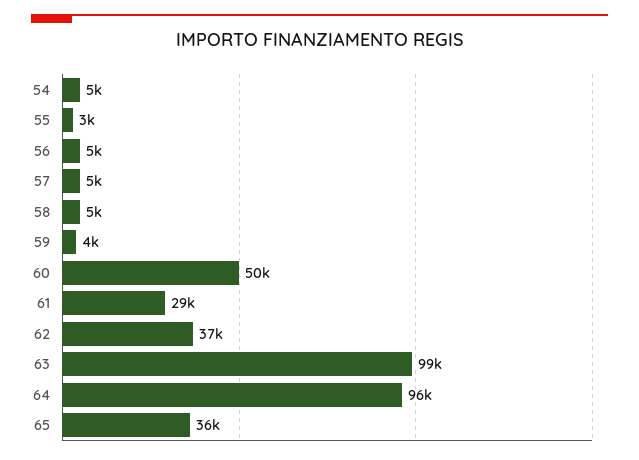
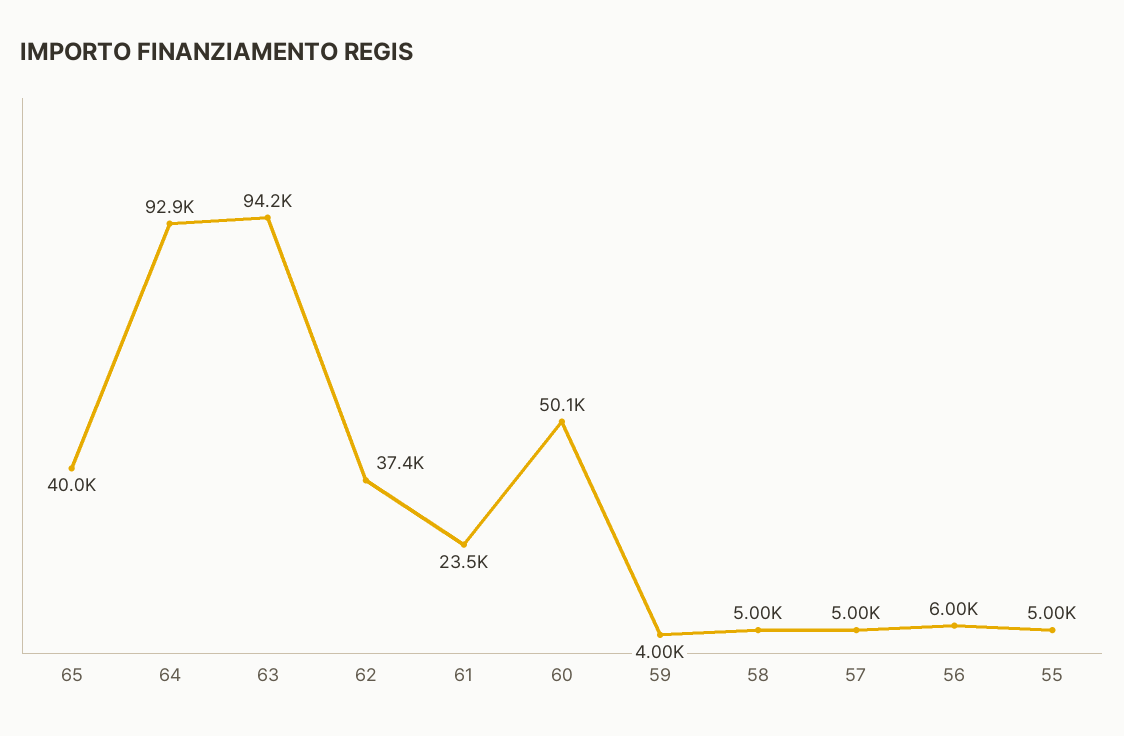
  {
-   "54": 5000,
-   "55": 3000,
+   "55": 5000,
-   "56": 5000,
+   "56": 6000,
    "57": 5000,
    "58": 5000,
    "59": 4000,
    "60": 50100,
-   "61": 29000,
+   "61": 23500,
    "62": 37400,
-   "63": 99000,
+   "63": 94200,
-   "64": 96000,
+   "64": 92900,
-   "65": 36000
+   "65": 40000
  }

